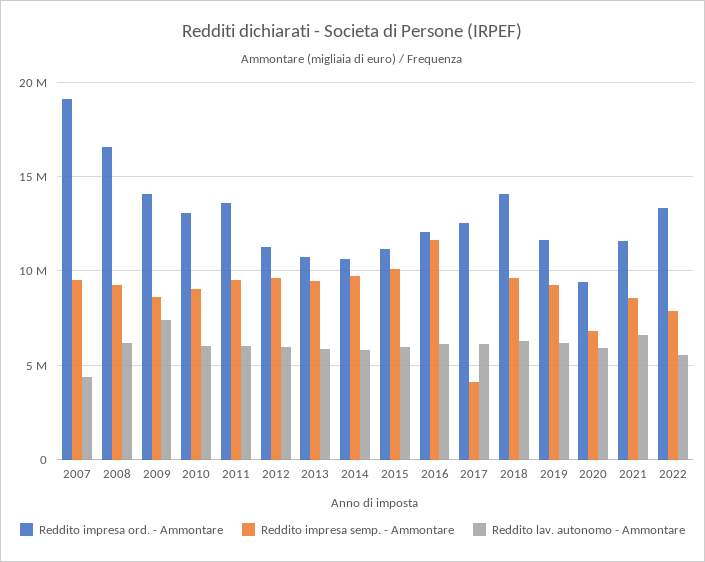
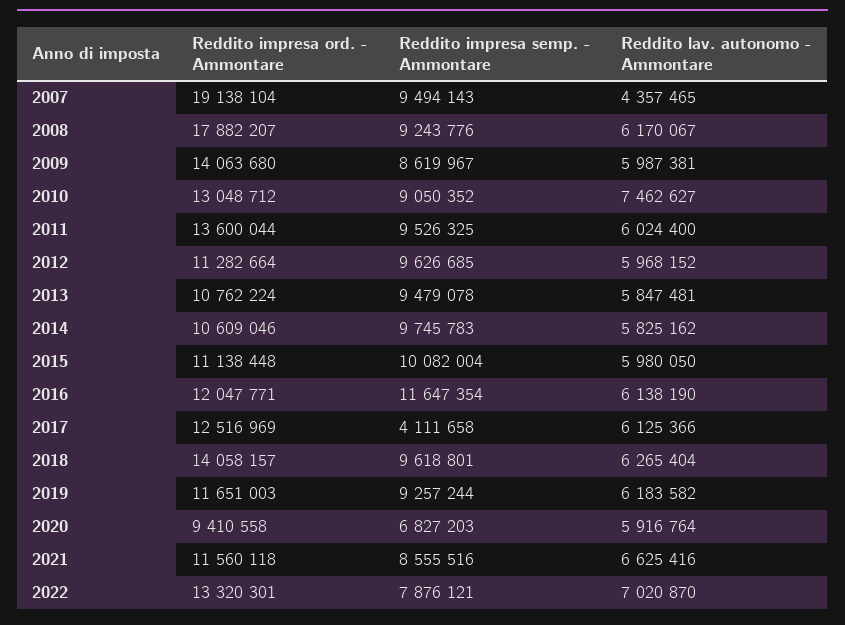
  {
    "Reddito impresa ord. - Ammontare": {
      "2007": 19138104,
-     "2008": 16500000,
+     "2008": 17882207,
      "2009": 14063680,
      "2010": 13048712,
      "2011": 13600044,
      "2012": 11282664,
      "2013": 10762224,
      "2014": 10609046,
      "2015": 11138448,
      "2016": 12047771,
      "2017": 12516969,
      "2018": 14058157,
      "2019": 11651003,
      "2020": 9410558,
      "2021": 11560118,
      "2022": 13320301
    },
    "Reddito impresa semp. - Ammontare": {
      "2007": 9494143,
      "2008": 9243776,
      "2009": 8619967,
      "2010": 9050352,
      "2011": 9526325,
      "2012": 9626685,
      "2013": 9479078,
      "2014": 9745783,
      "2015": 10082004,
      "2016": 11647354,
      "2017": 4111658,
      "2018": 9618801,
      "2019": 9257244,
      "2020": 6827203,
      "2021": 8555516,
      "2022": 7876121
    },
    "Reddito lav. autonomo - Ammontare": {
      "2007": 4357465,
      "2008": 6170067,
-     "2009": 7500000,
+     "2009": 5987381,
-     "2010": 6000000,
+     "2010": 7462627,
      "2011": 6024400,
      "2012": 5968152,
      "2013": 5847481,
      "2014": 5825162,
      "2015": 5980050,
      "2016": 6138190,
      "2017": 6125366,
      "2018": 6265404,
      "2019": 6183582,
      "2020": 5916764,
      "2021": 6625416,
-     "2022": 5500000
+     "2022": 7020870
    }
  }

